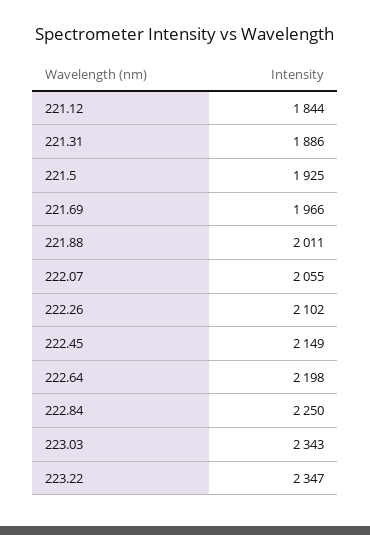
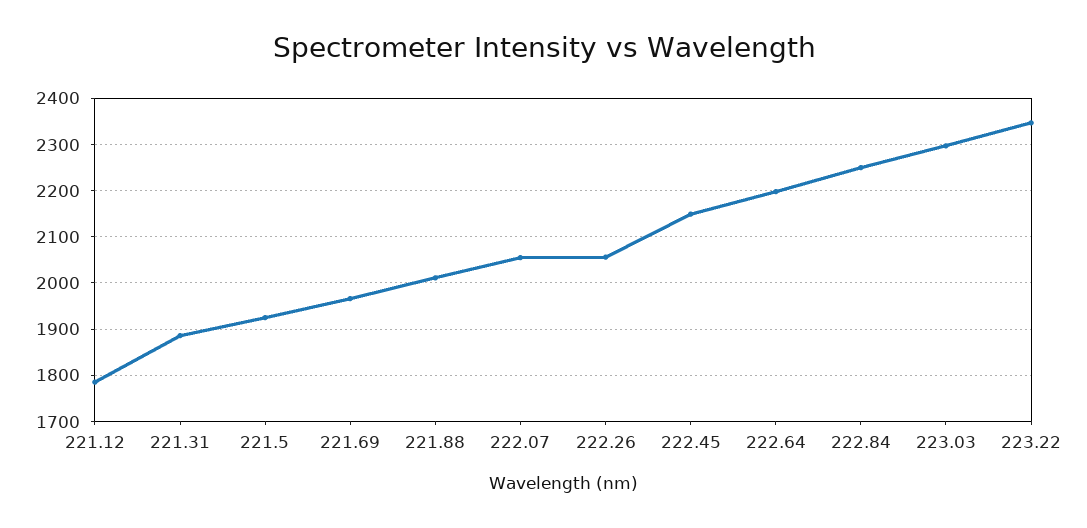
  {
-   "221.12": 1844,
+   "221.12": 1780,
    "221.31": 1886,
    "221.5": 1925,
    "221.69": 1966,
    "221.88": 2011,
    "222.07": 2055,
-   "222.26": 2102,
+   "222.26": 2060,
    "222.45": 2149,
    "222.64": 2198,
    "222.84": 2250,
-   "223.03": 2343,
+   "223.03": 2300,
    "223.22": 2347
  }

